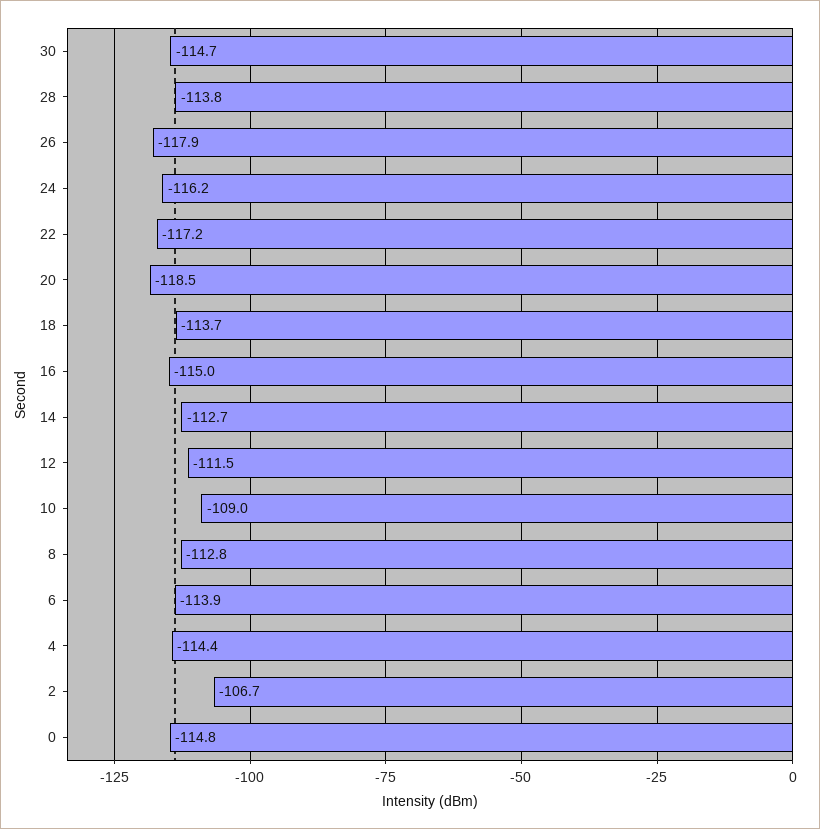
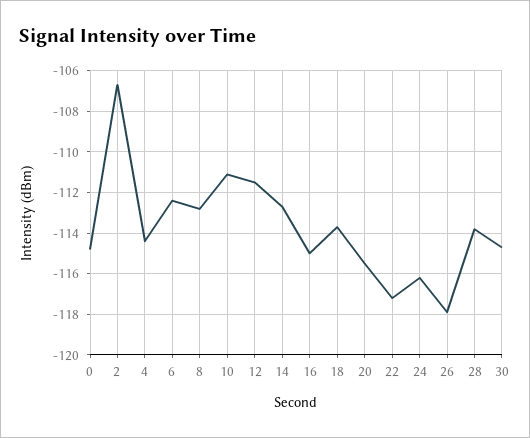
  {
    "30": -114.7,
    "28": -113.8,
    "26": -117.9,
    "24": -116.2,
    "22": -117.2,
-   "20": -118.5,
+   "20": -115.5,
    "18": -113.7,
    "16": -115,
    "14": -112.7,
    "12": -111.5,
-   "10": -109,
+   "10": -111,
    "8": -112.8,
-   "6": -113.9,
+   "6": -112.5,
    "4": -114.4,
    "2": -106.7,
    "0": -114.8
  }

